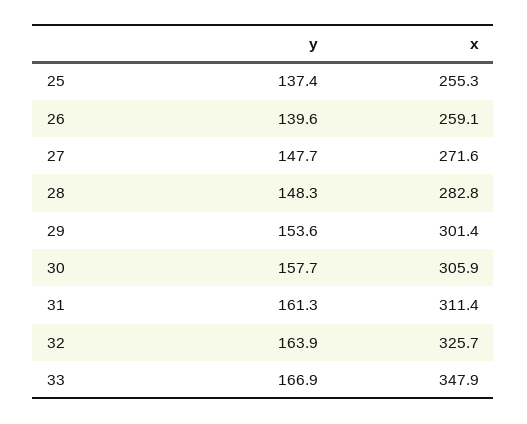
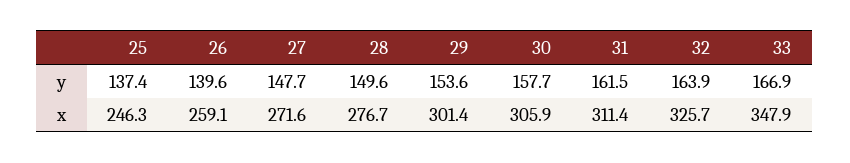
  {
    "y": {
      "25": 137.4,
      "26": 139.6,
      "27": 147.7,
-     "28": 148.3,
+     "28": 149.6,
      "29": 153.6,
      "30": 157.7,
-     "31": 161.3,
+     "31": 161.5,
      "32": 163.9,
      "33": 166.9
    },
    "x": {
-     "25": 255.3,
+     "25": 246.3,
      "26": 259.1,
      "27": 271.6,
-     "28": 282.8,
+     "28": 276.7,
      "29": 301.4,
      "30": 305.9,
      "31": 311.4,
      "32": 325.7,
      "33": 347.9
    }
  }

